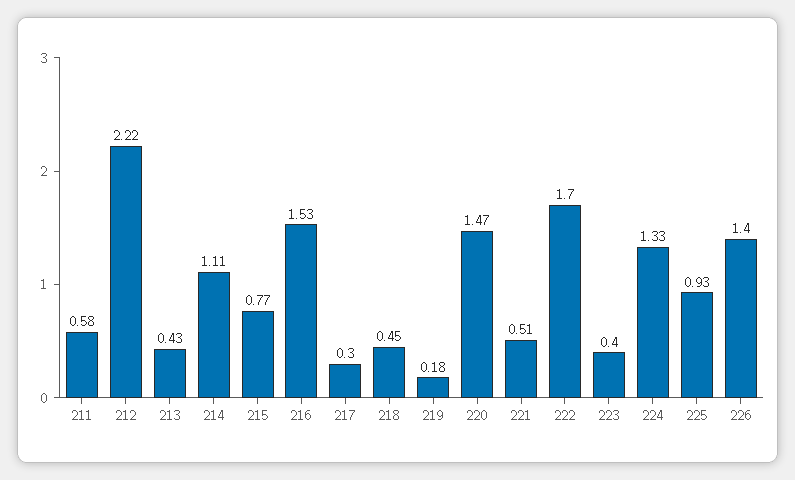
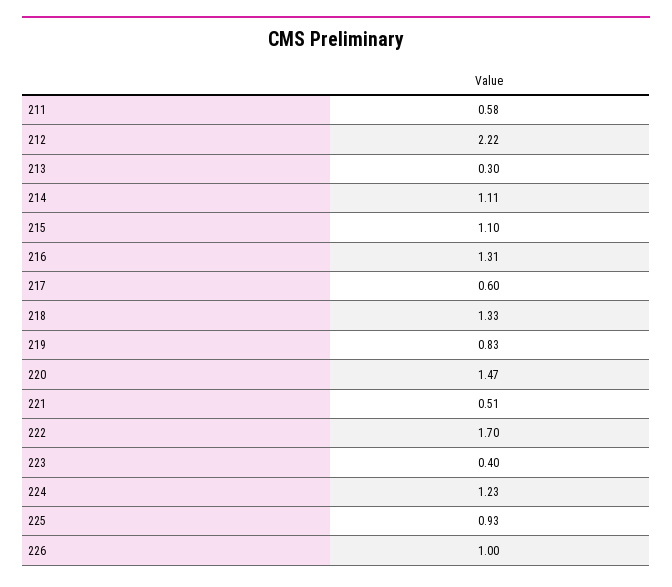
  {
    "211": 0.58,
    "212": 2.22,
-   "213": 0.43,
+   "213": 0.3,
    "214": 1.11,
-   "215": 0.77,
+   "215": 1.1,
-   "216": 1.53,
+   "216": 1.31,
-   "217": 0.3,
+   "217": 0.6,
-   "218": 0.45,
+   "218": 1.33,
-   "219": 0.18,
+   "219": 0.83,
    "220": 1.47,
    "221": 0.51,
    "222": 1.7,
    "223": 0.4,
-   "224": 1.33,
+   "224": 1.23,
    "225": 0.93,
-   "226": 1.4
+   "226": 1
  }

